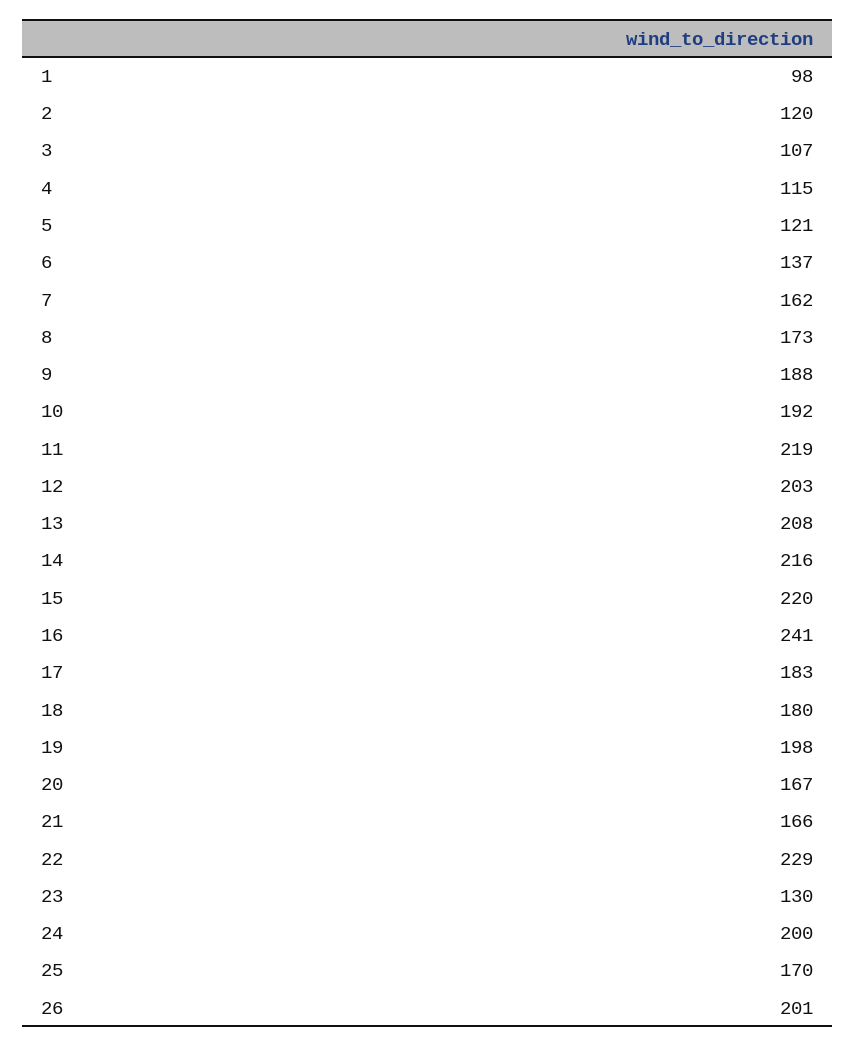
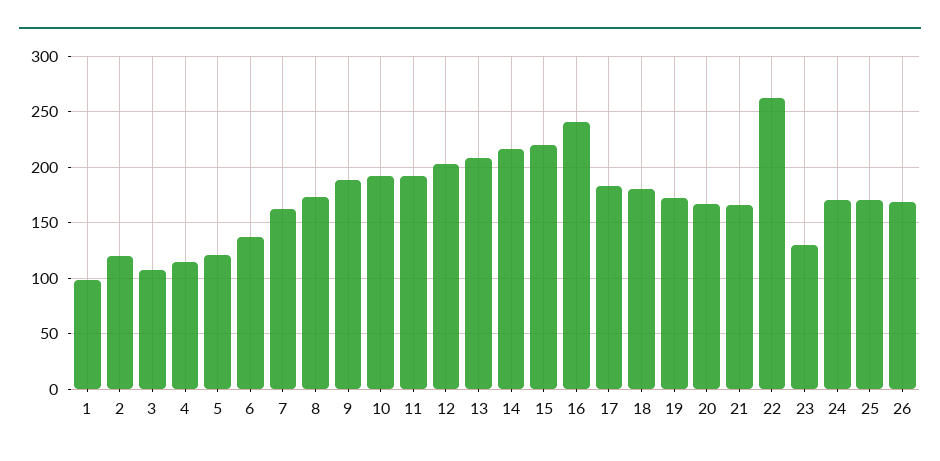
  {
    "1": 98,
    "2": 120,
    "3": 107,
    "4": 115,
    "5": 121,
    "6": 137,
    "7": 162,
    "8": 173,
    "9": 188,
    "10": 192,
-   "11": 219,
+   "11": 190,
    "12": 203,
    "13": 208,
    "14": 216,
    "15": 220,
    "16": 241,
    "17": 183,
    "18": 180,
-   "19": 198,
+   "19": 170,
    "20": 167,
    "21": 166,
-   "22": 229,
+   "22": 260,
    "23": 130,
-   "24": 200,
+   "24": 170,
    "25": 170,
-   "26": 201
+   "26": 170
  }

